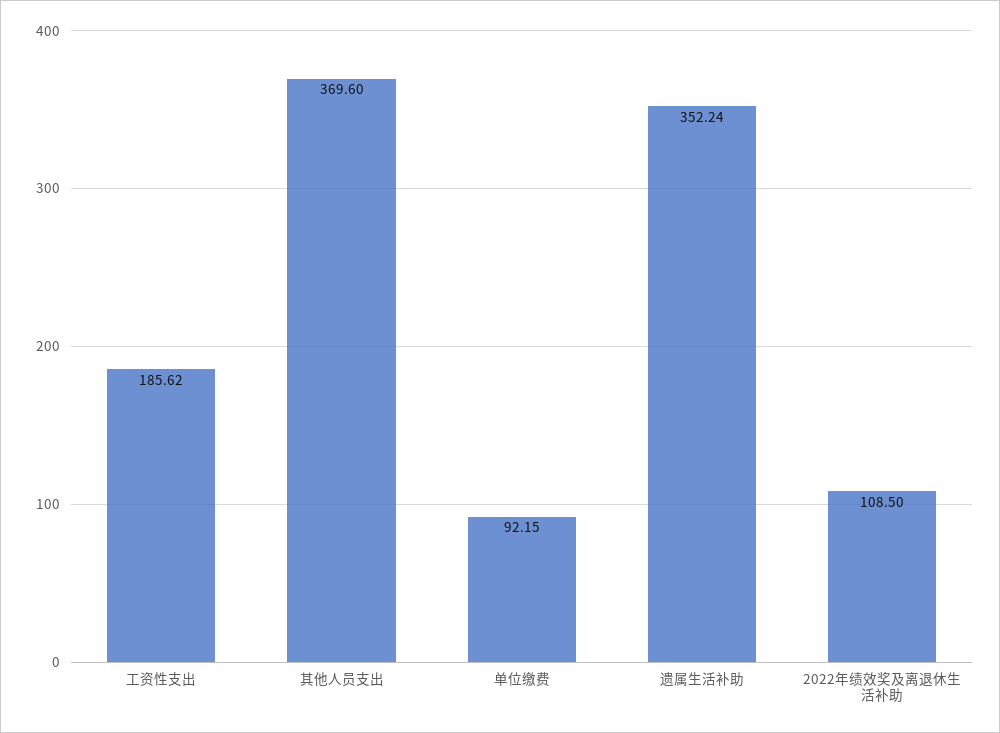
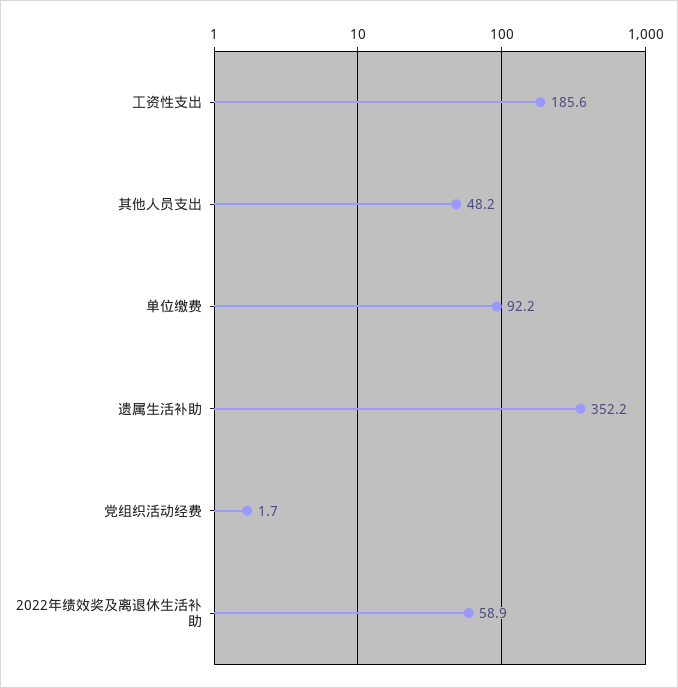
  {
    "工资性支出": 185.62,
-   "其他人员支出": 369.6,
+   "其他人员支出": 48.2,
    "单位缴费": 92.15,
    "遗属生活补助": 352.24,
-   "2022年绩效奖及离退休生活补助": 108.5
+   "2022年绩效奖及离退休生活补助": 58.9,
+   "党组织活动经费": 1.7
  }

